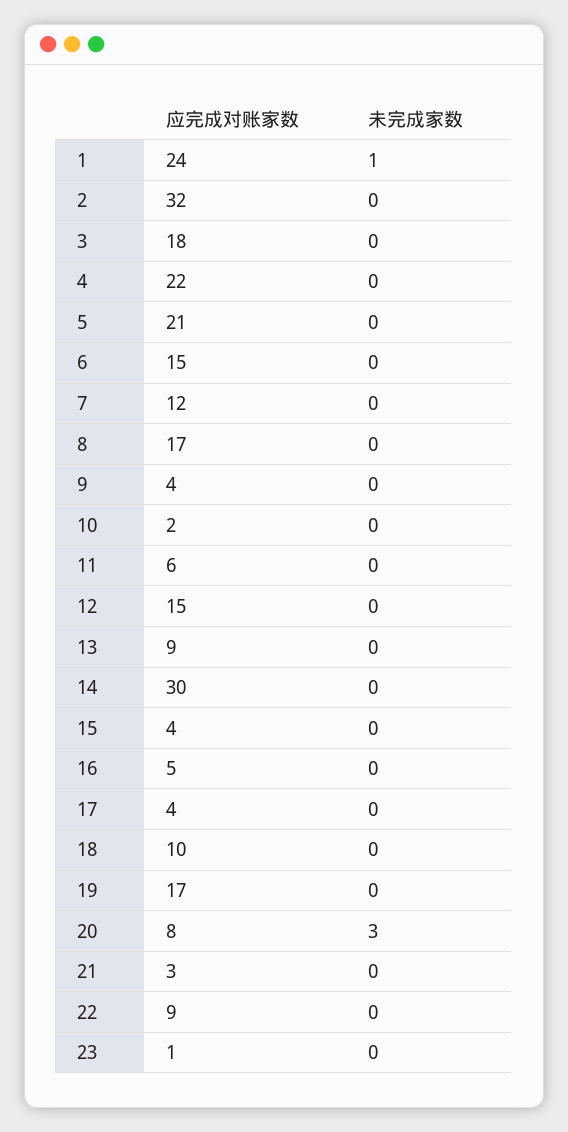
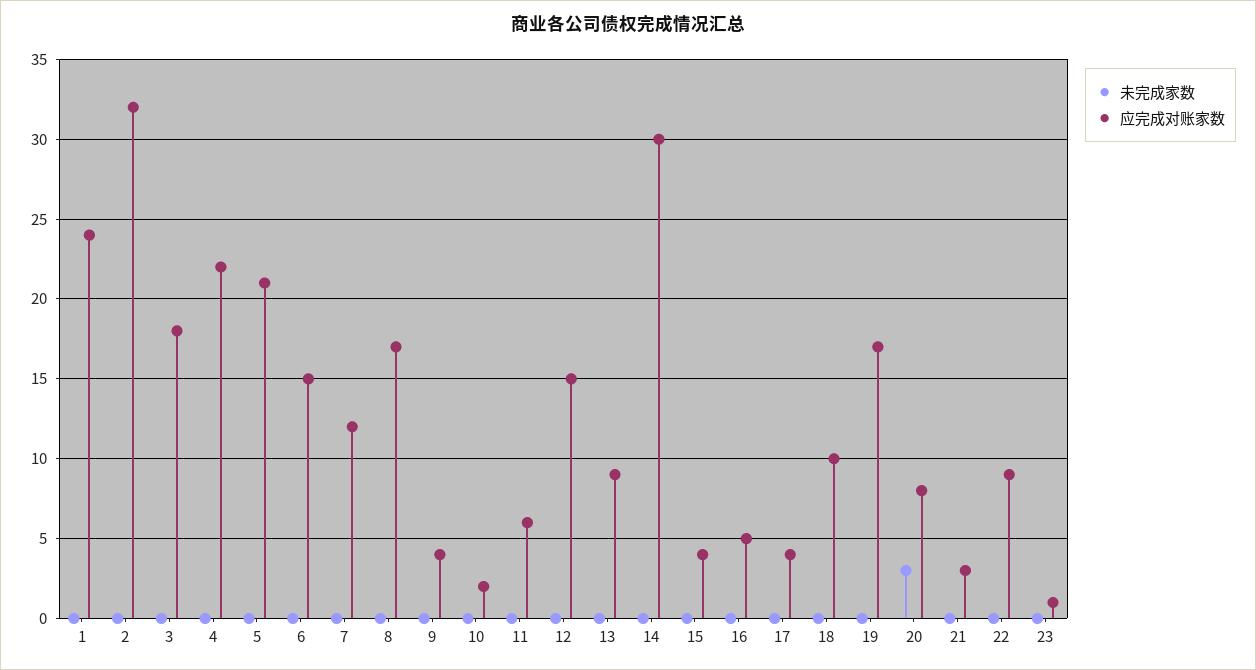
  {
    "应完成对账家数": {
      "1": 24,
      "2": 32,
      "3": 18,
      "4": 22,
      "5": 21,
      "6": 15,
      "7": 12,
      "8": 17,
      "9": 4,
      "10": 2,
      "11": 6,
      "12": 15,
      "13": 9,
      "14": 30,
      "15": 4,
      "16": 5,
      "17": 4,
      "18": 10,
      "19": 17,
      "20": 8,
      "21": 3,
      "22": 9,
      "23": 1
    },
    "未完成家数": {
-     "1": 1,
+     "1": 0,
      "2": 0,
      "3": 0,
      "4": 0,
      "5": 0,
      "6": 0,
      "7": 0,
      "8": 0,
      "9": 0,
      "10": 0,
      "11": 0,
      "12": 0,
      "13": 0,
      "14": 0,
      "15": 0,
      "16": 0,
      "17": 0,
      "18": 0,
      "19": 0,
      "20": 3,
      "21": 0,
      "22": 0,
      "23": 0
    }
  }

